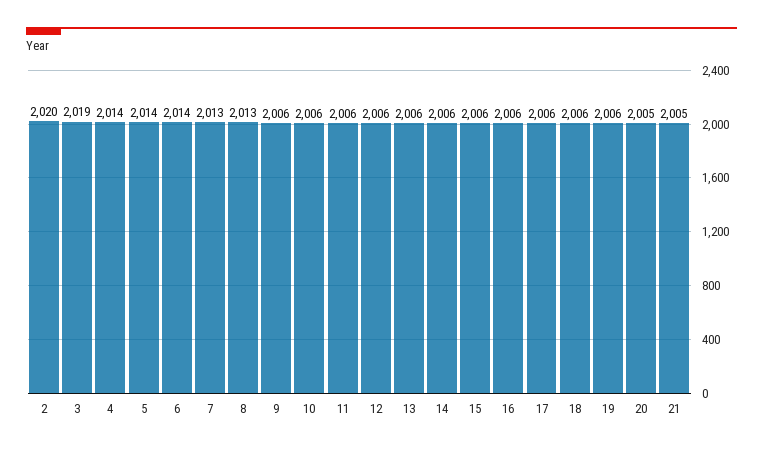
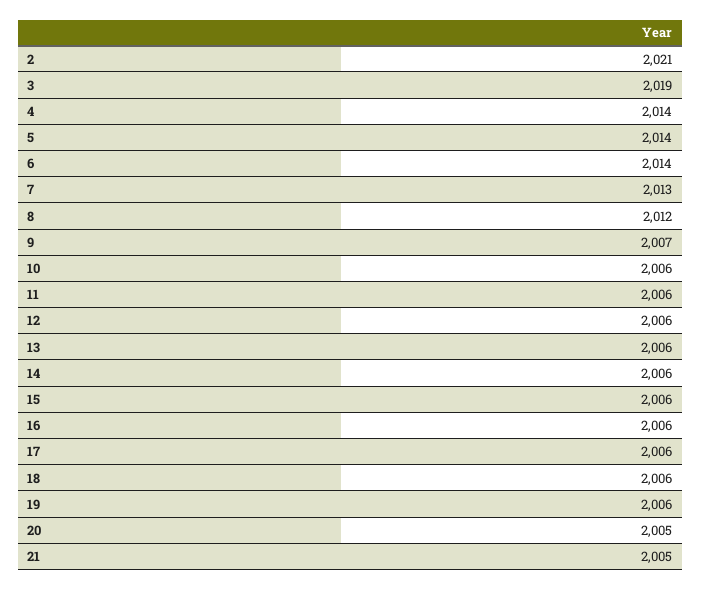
  {
-   "2": 2020,
+   "2": 2021,
    "3": 2019,
    "4": 2014,
    "5": 2014,
    "6": 2014,
    "7": 2013,
-   "8": 2013,
+   "8": 2012,
-   "9": 2006,
+   "9": 2007,
    "10": 2006,
    "11": 2006,
    "12": 2006,
    "13": 2006,
    "14": 2006,
    "15": 2006,
    "16": 2006,
    "17": 2006,
    "18": 2006,
    "19": 2006,
    "20": 2005,
    "21": 2005
  }

